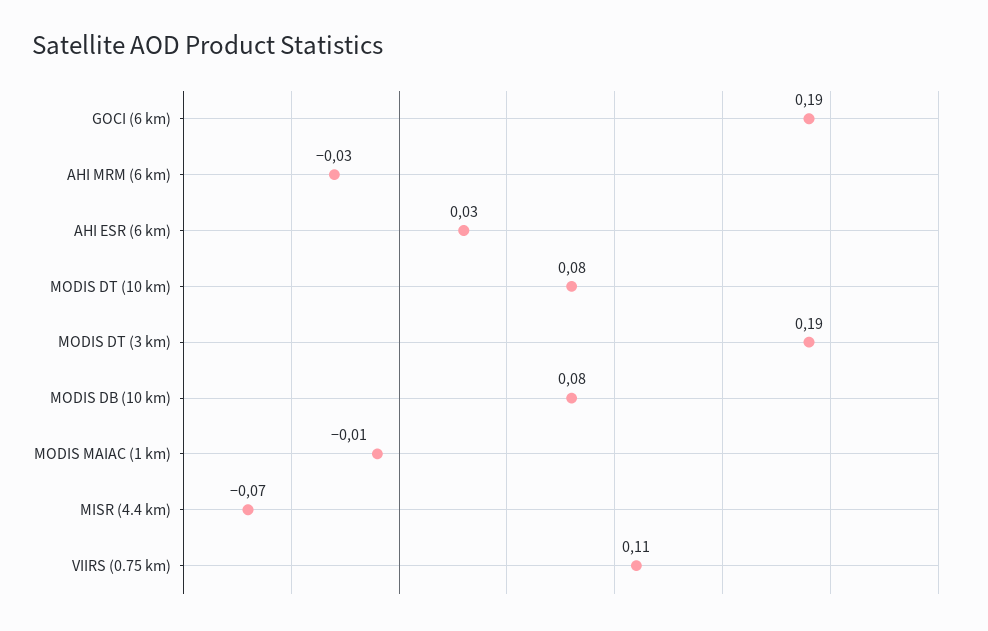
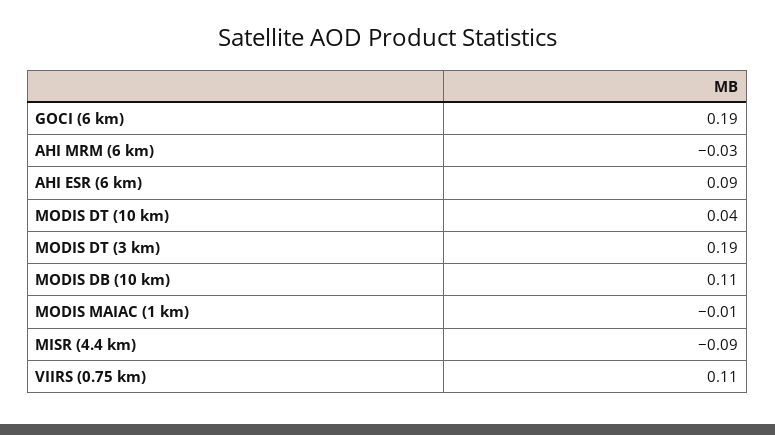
  {
    "GOCI (6 km)": 0.19,
    "AHI MRM (6 km)": -0.03,
-   "AHI ESR (6 km)": 0.03,
+   "AHI ESR (6 km)": 0.09,
-   "MODIS DT (10 km)": 0.08,
+   "MODIS DT (10 km)": 0.04,
    "MODIS DT (3 km)": 0.19,
-   "MODIS DB (10 km)": 0.08,
+   "MODIS DB (10 km)": 0.11,
    "MODIS MAIAC (1 km)": -0.01,
-   "MISR (4.4 km)": -0.07,
+   "MISR (4.4 km)": -0.09,
    "VIIRS (0.75 km)": 0.11
  }

